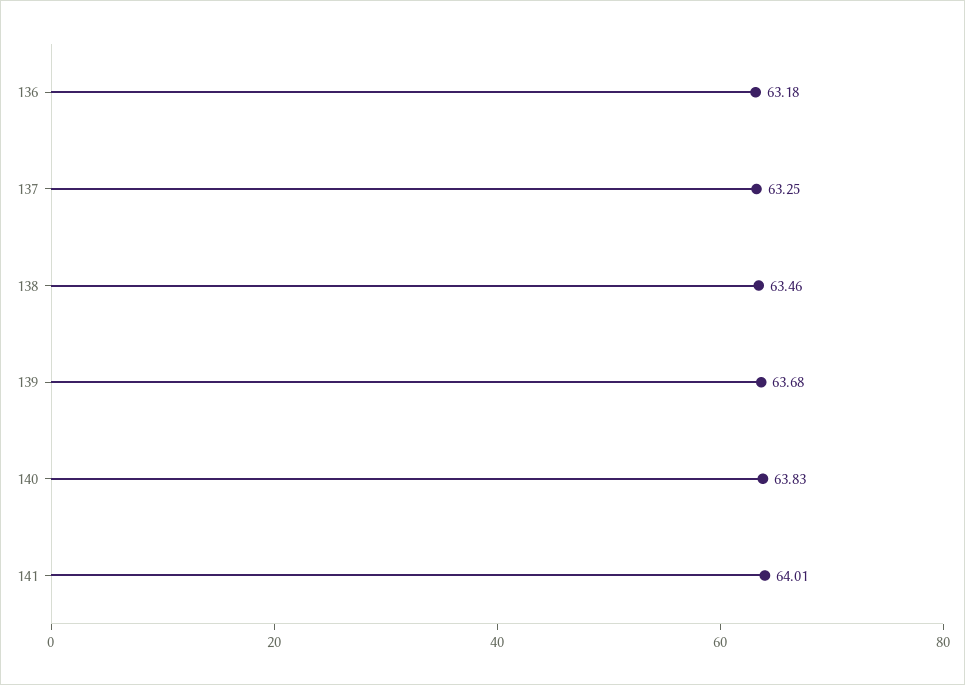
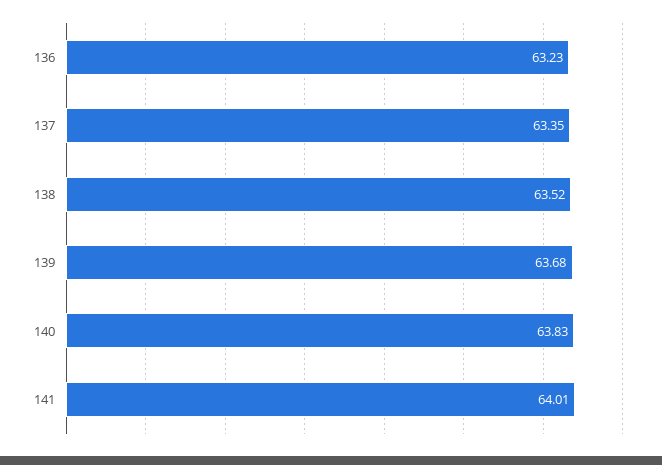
  {
-   "136": 63.18,
+   "136": 63.23,
-   "137": 63.25,
+   "137": 63.35,
-   "138": 63.46,
+   "138": 63.52,
    "139": 63.68,
    "140": 63.83,
    "141": 64.01
  }

